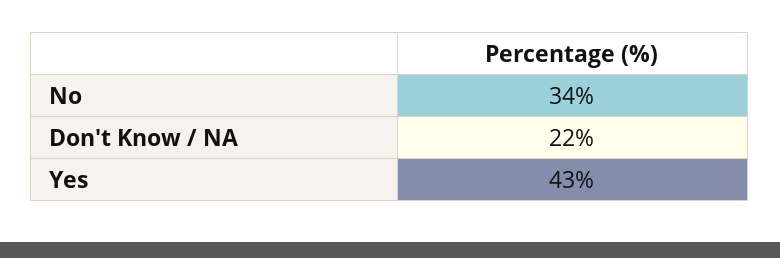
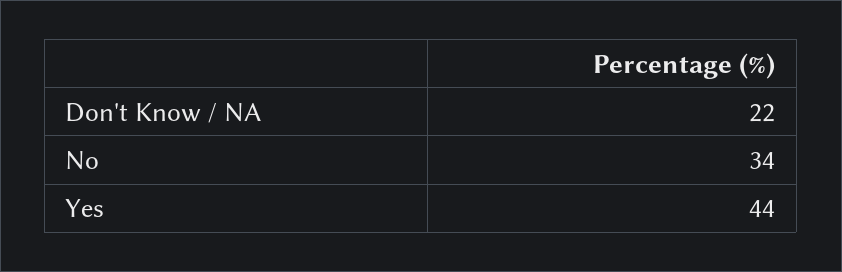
  {
    "No": 34,
    "Don't Know / NA": 22,
-   "Yes": 43
+   "Yes": 44
  }

